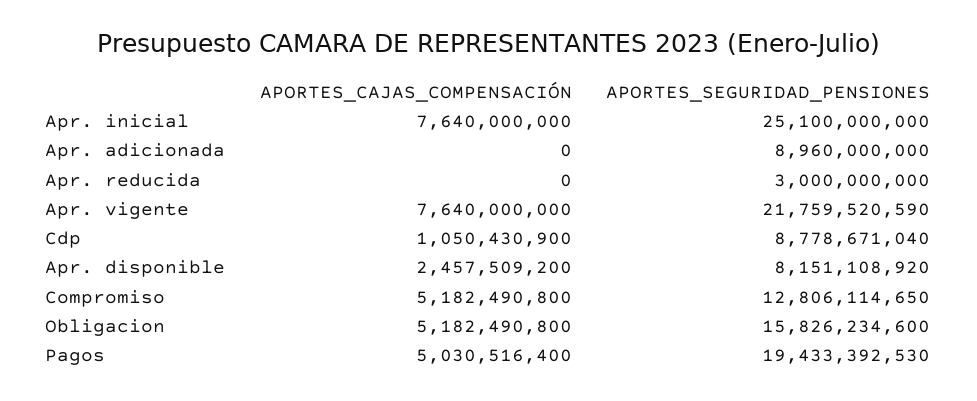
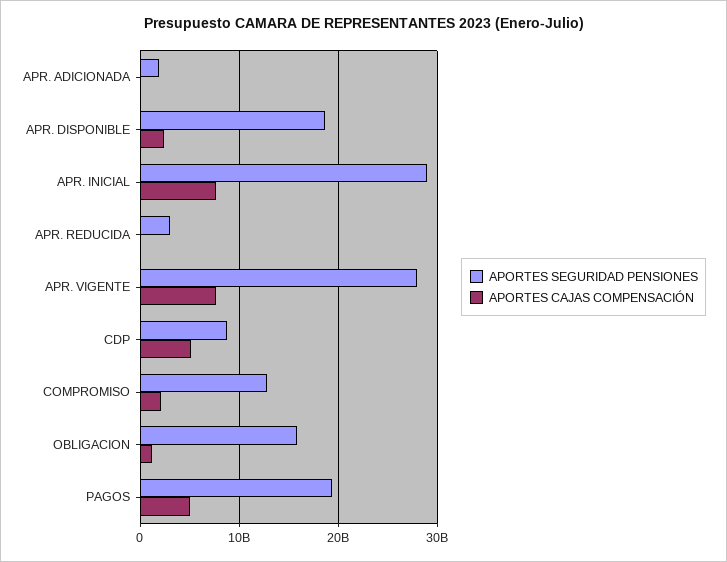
  {
    "APORTES_CAJAS_COMPENSACIÓN": {
      "Apr. inicial": 7640000000,
      "Apr. adicionada": 0,
      "Apr. reducida": 0,
      "Apr. vigente": 7640000000,
-     "Cdp": 1050430900,
+     "Cdp": 5000000000,
      "Apr. disponible": 2457509200,
-     "Compromiso": 5182490800,
+     "Compromiso": 2000000000,
-     "Obligacion": 5182490800,
+     "Obligacion": 1000000000,
      "Pagos": 5030516400
    },
    "APORTES_SEGURIDAD_PENSIONES": {
-     "Apr. inicial": 25100000000,
+     "Apr. inicial": 29000000000,
-     "Apr. adicionada": 8960000000,
+     "Apr. adicionada": 2000000000,
      "Apr. reducida": 3000000000,
-     "Apr. vigente": 21759520590,
+     "Apr. vigente": 28000000000,
      "Cdp": 8778671040,
-     "Apr. disponible": 8151108920,
+     "Apr. disponible": 19000000000,
      "Compromiso": 12806114650,
      "Obligacion": 15826234600,
      "Pagos": 19433392530
    }
  }

